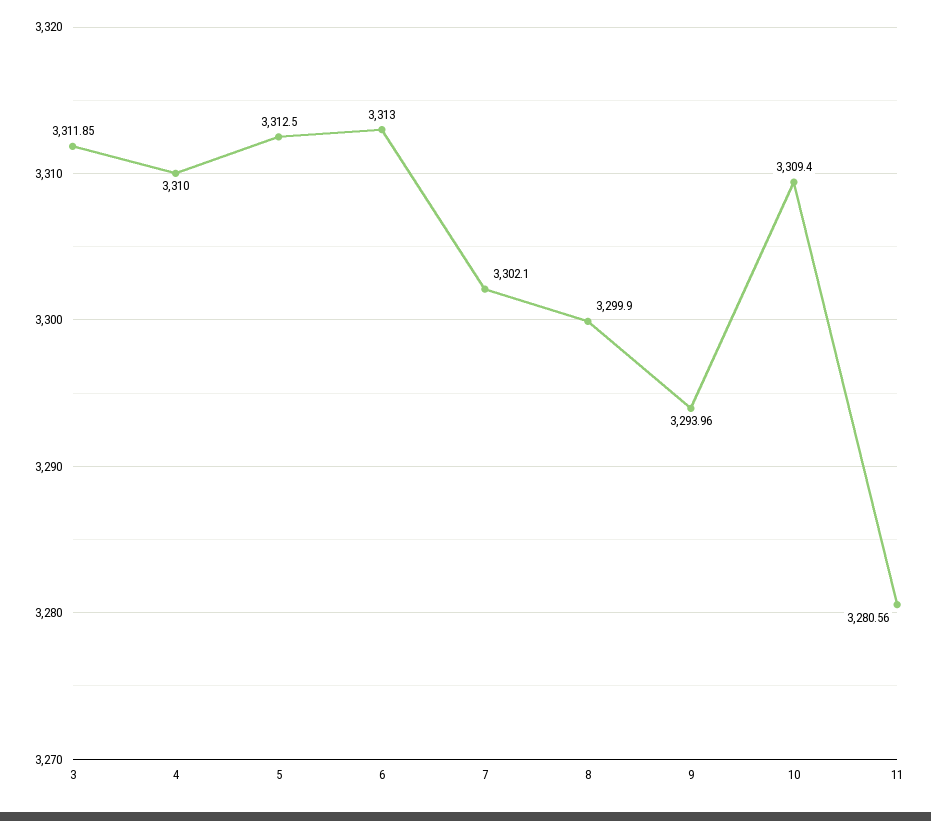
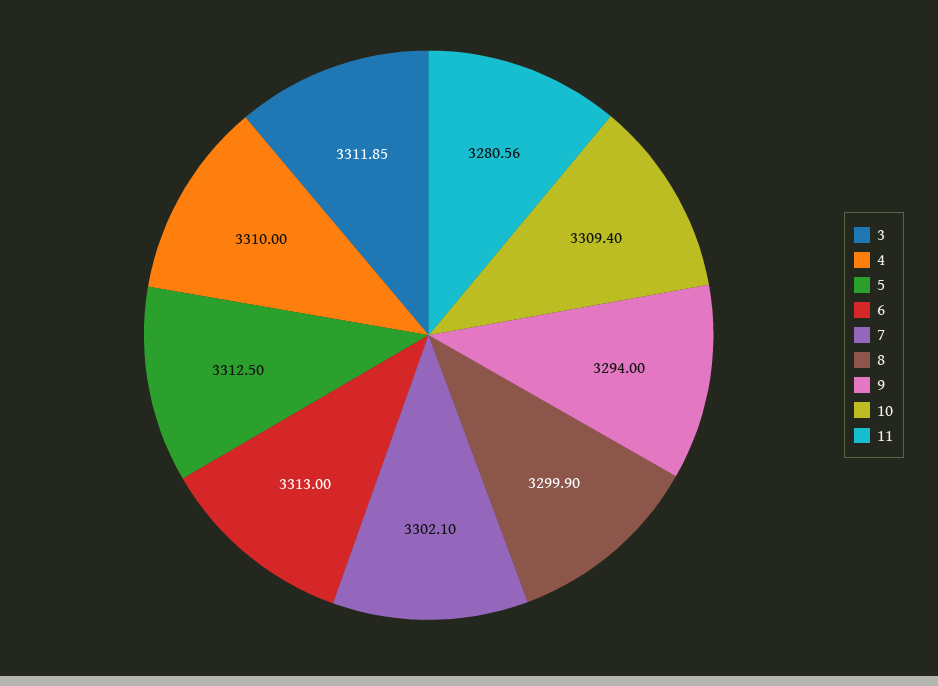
  {
    "3": 3311.85,
    "4": 3310,
    "5": 3312.5,
    "6": 3313,
    "7": 3302.1,
    "8": 3299.9,
-   "9": 3293.96,
+   "9": 3294,
    "10": 3309.4,
    "11": 3280.56
  }

